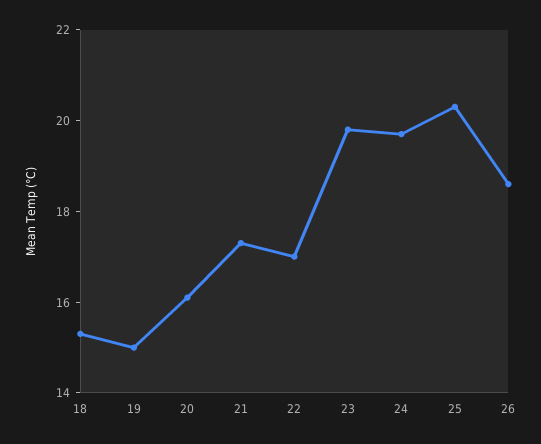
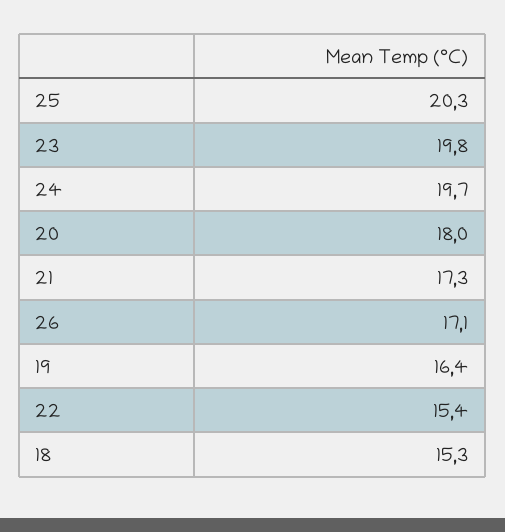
  {
    "18": 15.3,
-   "19": 15,
+   "19": 16.4,
-   "20": 16,
+   "20": 18,
    "21": 17.3,
-   "22": 17,
+   "22": 15.4,
    "23": 19.8,
    "24": 19.7,
    "25": 20.3,
-   "26": 18.5
+   "26": 17.1
  }

